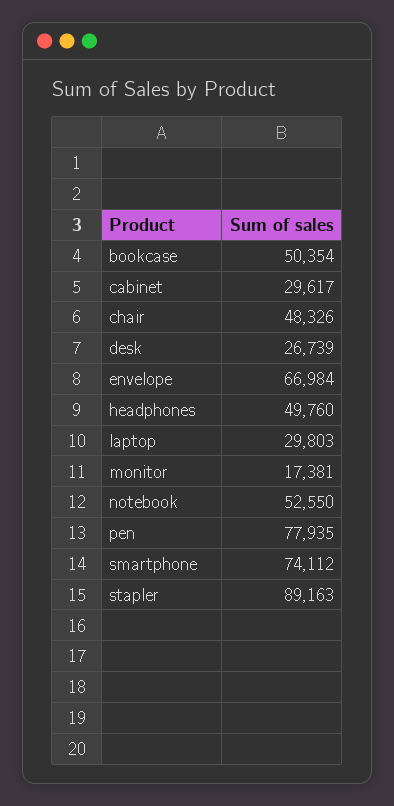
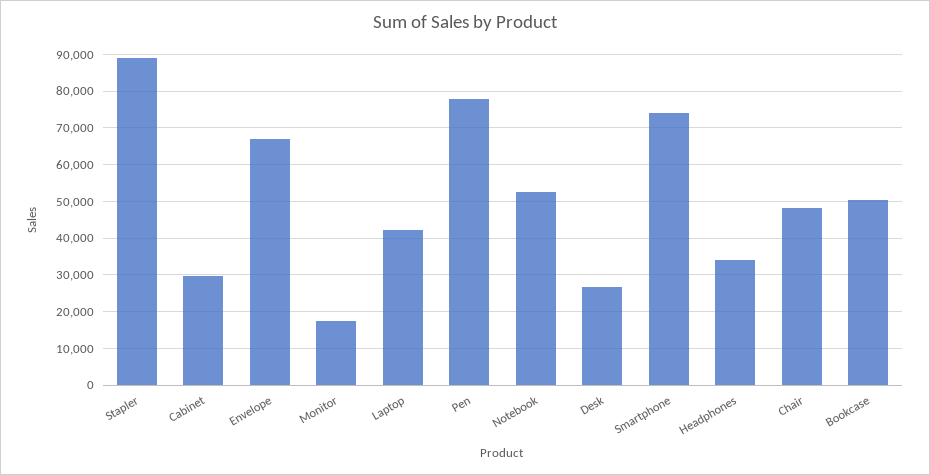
  {
    "bookcase": 50354,
    "cabinet": 29617,
    "chair": 48326,
    "desk": 26739,
    "envelope": 66984,
-   "headphones": 49760,
+   "headphones": 34000,
-   "laptop": 29803,
+   "laptop": 42000,
    "monitor": 17381,
    "notebook": 52550,
    "pen": 77935,
    "smartphone": 74112,
    "stapler": 89163
  }

